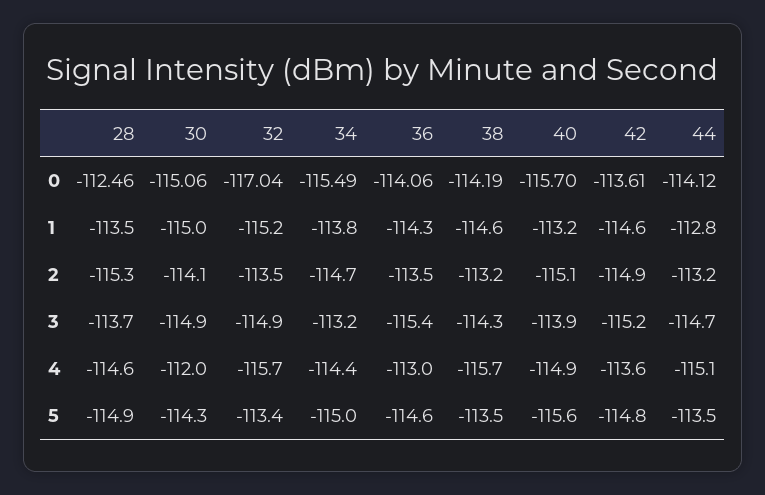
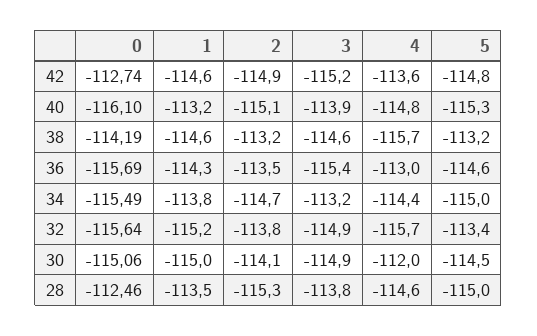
  {
    "28": {
      "0": -112.46,
      "1": -113.5,
      "2": -115.3,
-     "3": -113.7,
+     "3": -113.8,
      "4": -114.6,
-     "5": -114.9
+     "5": -115
    },
    "30": {
      "0": -115.06,
      "1": -115,
      "2": -114.1,
      "3": -114.9,
      "4": -112,
-     "5": -114.3
+     "5": -114.5
    },
    "32": {
-     "0": -117.04,
+     "0": -115.64,
      "1": -115.2,
-     "2": -113.5,
+     "2": -113.8,
      "3": -114.9,
      "4": -115.7,
      "5": -113.4
    },
    "34": {
      "0": -115.49,
      "1": -113.8,
      "2": -114.7,
      "3": -113.2,
      "4": -114.4,
      "5": -115
    },
    "36": {
-     "0": -114.06,
+     "0": -115.69,
      "1": -114.3,
      "2": -113.5,
      "3": -115.4,
      "4": -113,
      "5": -114.6
    },
    "38": {
      "0": -114.19,
      "1": -114.6,
      "2": -113.2,
-     "3": -114.3,
+     "3": -114.6,
      "4": -115.7,
-     "5": -113.5
+     "5": -113.2
    },
    "40": {
-     "0": -115.7,
+     "0": -116.1,
      "1": -113.2,
      "2": -115.1,
      "3": -113.9,
-     "4": -114.9,
+     "4": -114.8,
-     "5": -115.6
+     "5": -115.3
    },
    "42": {
-     "0": -113.61,
+     "0": -112.74,
      "1": -114.6,
      "2": -114.9,
      "3": -115.2,
      "4": -113.6,
      "5": -114.8
-   },
+   }
-   "44": {
-     "0": -114.12,
-     "1": -112.8,
-     "2": -113.2,
-     "3": -114.7,
-     "4": -115.1,
-     "5": -113.5
-   }
  }

